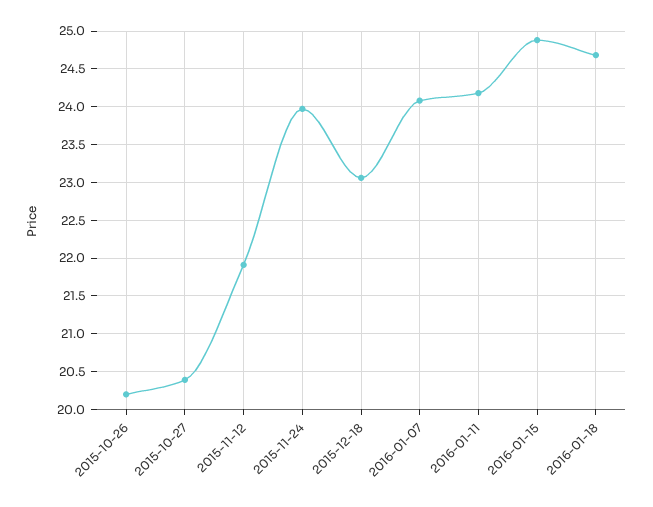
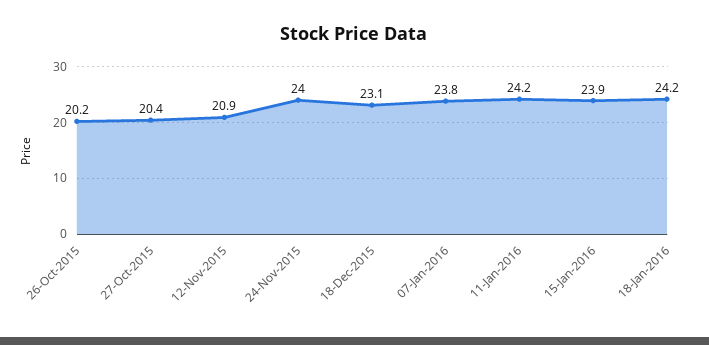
  {
    "2015-10-26": 20.2,
    "2015-10-27": 20.4,
-   "2015-11-12": 21.9,
+   "2015-11-12": 20.9,
    "2015-11-24": 24,
    "2015-12-18": 23.1,
-   "2016-01-07": 24.1,
+   "2016-01-07": 23.8,
    "2016-01-11": 24.2,
-   "2016-01-15": 24.9,
+   "2016-01-15": 23.9,
-   "2016-01-18": 24.7
+   "2016-01-18": 24.2
  }

